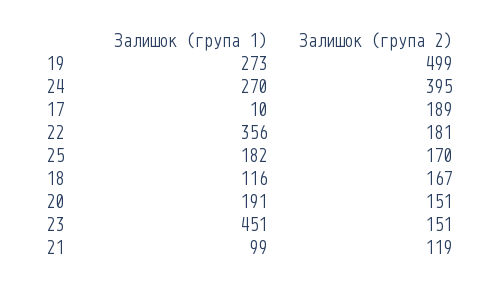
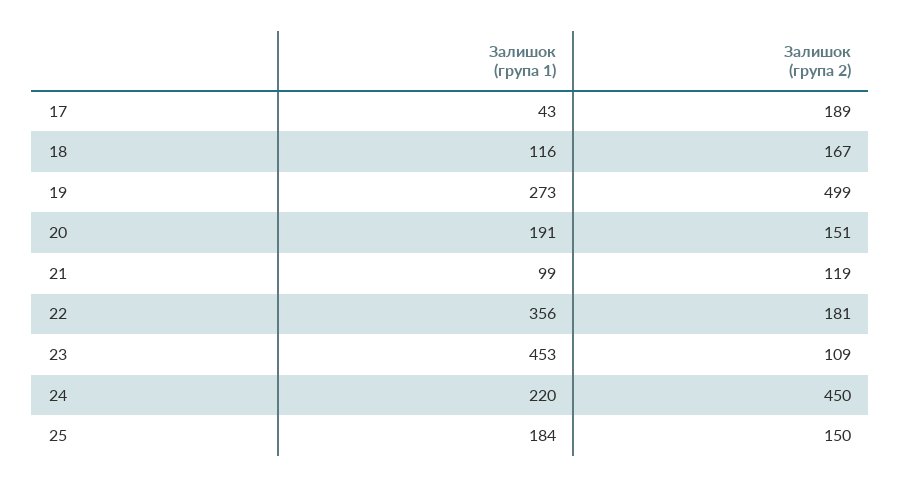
  {
    "Залишок (група 1)": {
      "19": 273,
-     "24": 270,
+     "24": 220,
-     "17": 10,
+     "17": 43,
      "22": 356,
-     "25": 182,
+     "25": 184,
      "18": 116,
      "20": 191,
-     "23": 451,
+     "23": 453,
      "21": 99
    },
    "Залишок (група 2)": {
      "19": 499,
-     "24": 395,
+     "24": 450,
      "17": 189,
      "22": 181,
-     "25": 170,
+     "25": 150,
      "18": 167,
      "20": 151,
-     "23": 151,
+     "23": 109,
      "21": 119
    }
  }

